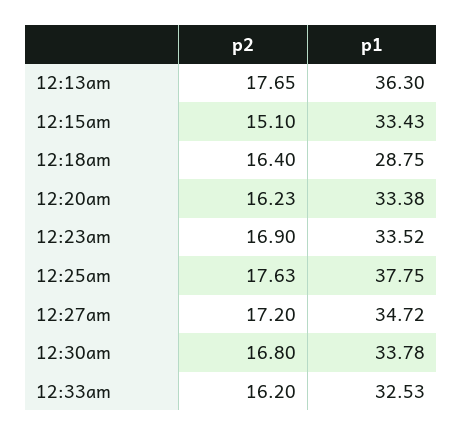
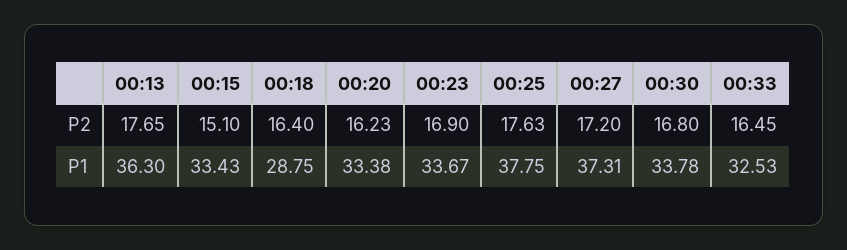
  {
    "p2": {
      "12:13am": 17.65,
      "12:15am": 15.1,
      "12:18am": 16.4,
      "12:20am": 16.23,
      "12:23am": 16.9,
      "12:25am": 17.63,
      "12:27am": 17.2,
      "12:30am": 16.8,
-     "12:33am": 16.2
+     "12:33am": 16.45
    },
    "p1": {
      "12:13am": 36.3,
      "12:15am": 33.43,
      "12:18am": 28.75,
      "12:20am": 33.38,
-     "12:23am": 33.52,
+     "12:23am": 33.67,
      "12:25am": 37.75,
-     "12:27am": 34.72,
+     "12:27am": 37.31,
      "12:30am": 33.78,
      "12:33am": 32.53
    }
  }

